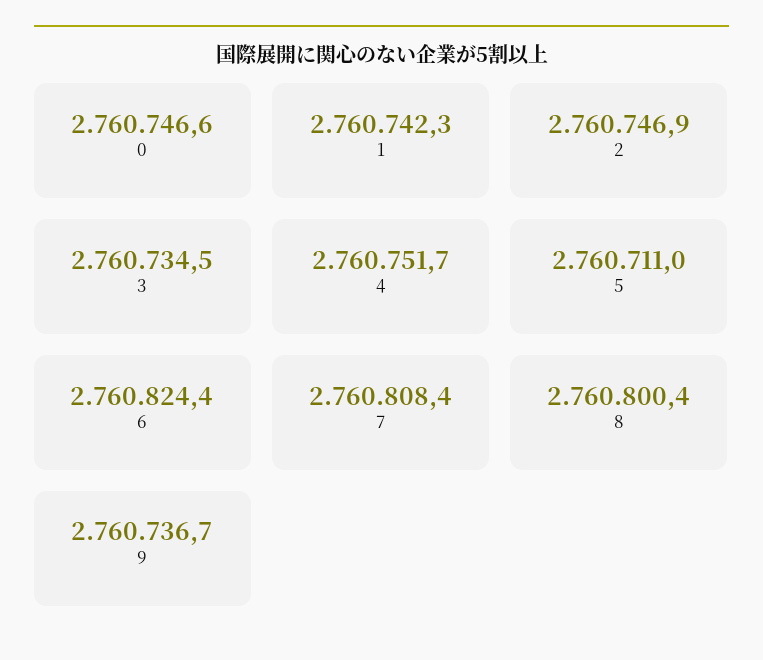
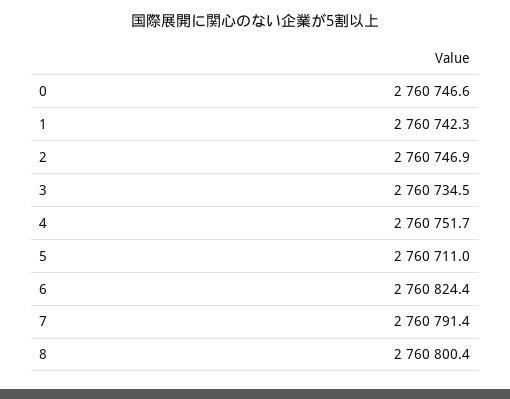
  {
    "0": 2760746.6,
    "1": 2760742.3,
    "2": 2760746.9,
    "3": 2760734.5,
    "4": 2760751.7,
    "5": 2760711,
    "6": 2760824.4,
-   "7": 2760808.4,
+   "7": 2760791.4,
-   "8": 2760800.4,
+   "8": 2760800.4
-   "9": 2760736.7
  }

